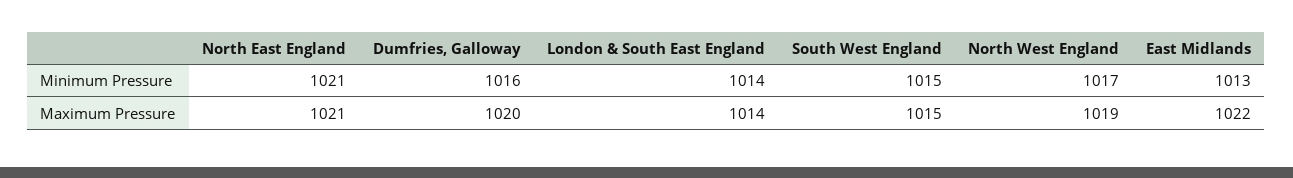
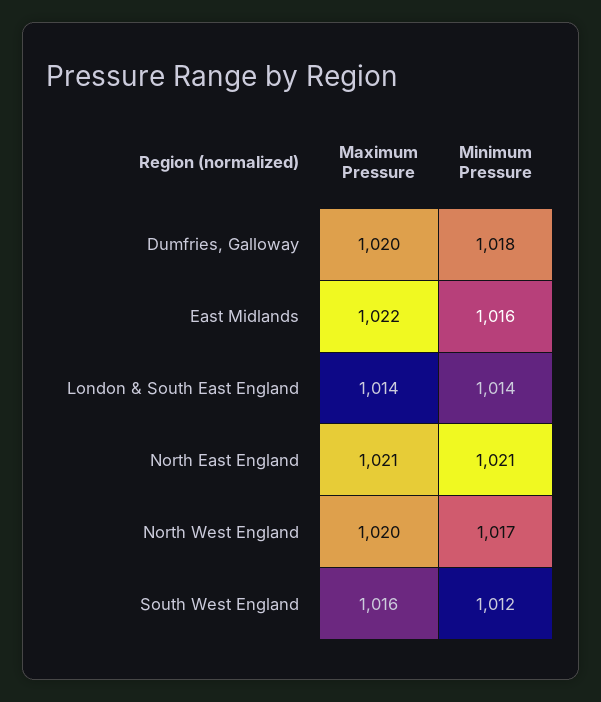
  {
    "North East England": {
      "Minimum Pressure": 1021,
      "Maximum Pressure": 1021
    },
    "Dumfries, Galloway": {
-     "Minimum Pressure": 1016,
+     "Minimum Pressure": 1018,
      "Maximum Pressure": 1020
    },
    "London & South East England": {
      "Minimum Pressure": 1014,
      "Maximum Pressure": 1014
    },
    "South West England": {
-     "Minimum Pressure": 1015,
+     "Minimum Pressure": 1012,
-     "Maximum Pressure": 1015
+     "Maximum Pressure": 1016
    },
    "North West England": {
      "Minimum Pressure": 1017,
-     "Maximum Pressure": 1019
+     "Maximum Pressure": 1020
    },
    "East Midlands": {
-     "Minimum Pressure": 1013,
+     "Minimum Pressure": 1016,
      "Maximum Pressure": 1022
    }
  }

